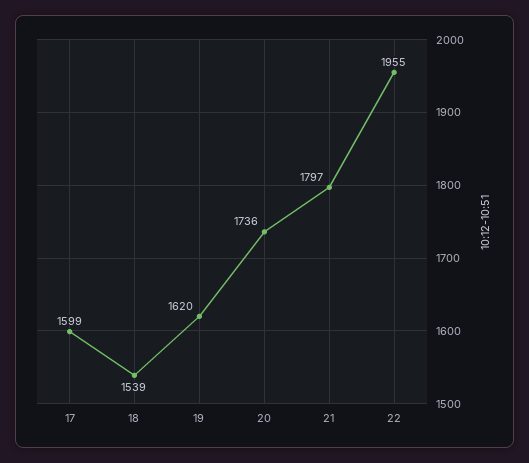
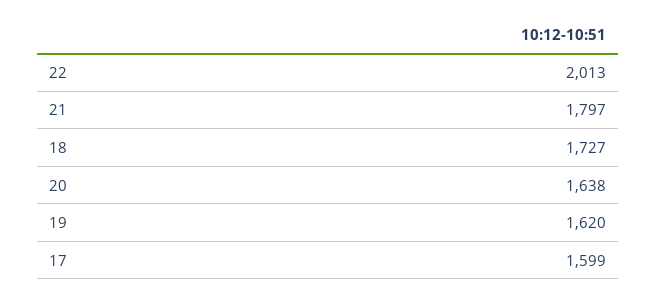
  {
    "17": 1599,
-   "18": 1539,
+   "18": 1727,
    "19": 1620,
-   "20": 1736,
+   "20": 1638,
    "21": 1797,
-   "22": 1955
+   "22": 2013
  }

